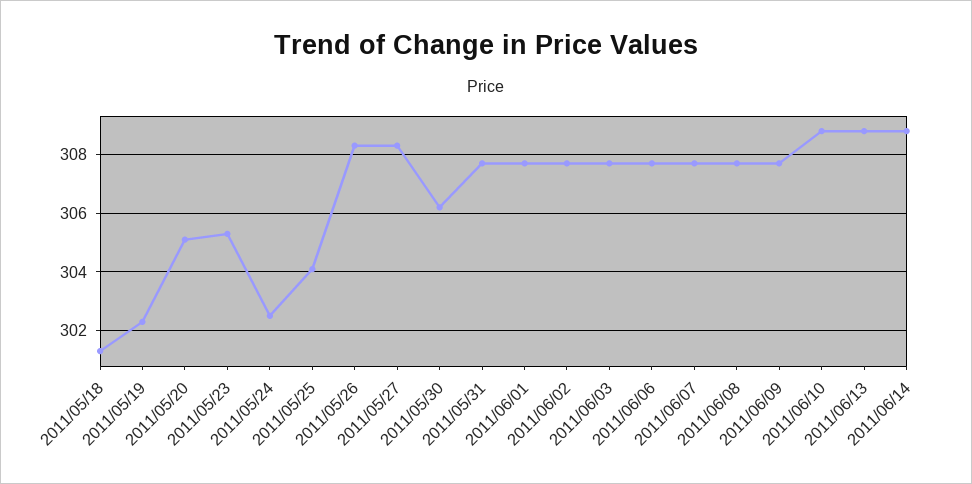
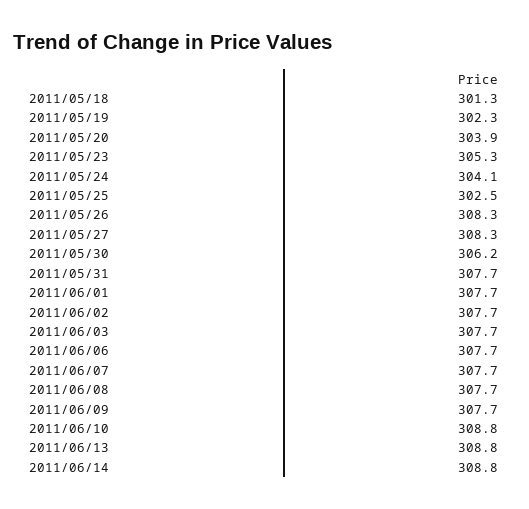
  {
    "2011/05/18": 301.3,
    "2011/05/19": 302.3,
-   "2011/05/20": 305,
+   "2011/05/20": 303.9,
    "2011/05/23": 305.3,
-   "2011/05/24": 302.5,
+   "2011/05/24": 304.1,
-   "2011/05/25": 304,
+   "2011/05/25": 302.5,
    "2011/05/26": 308.3,
    "2011/05/27": 308.3,
    "2011/05/30": 306.2,
    "2011/05/31": 307.7,
    "2011/06/01": 307.7,
    "2011/06/02": 307.7,
    "2011/06/03": 307.7,
    "2011/06/06": 307.7,
    "2011/06/07": 307.7,
    "2011/06/08": 307.7,
    "2011/06/09": 307.7,
    "2011/06/10": 308.8,
    "2011/06/13": 308.8,
    "2011/06/14": 308.8
  }

